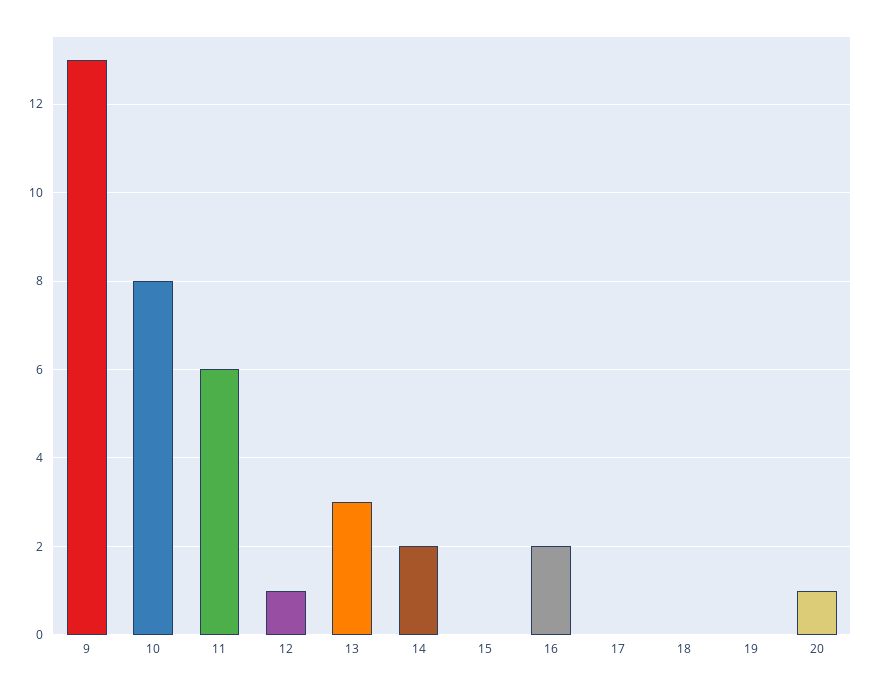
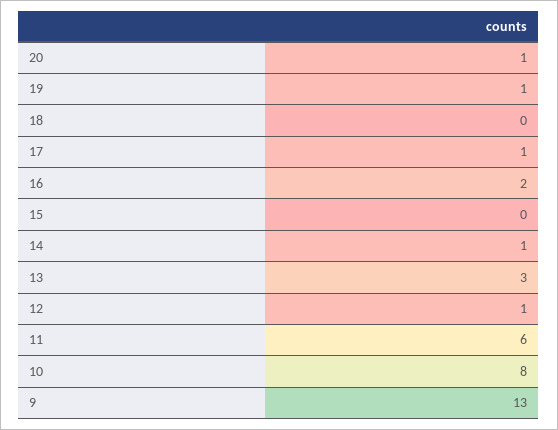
  {
    "9": 13,
    "10": 8,
    "11": 6,
    "12": 1,
    "13": 3,
-   "14": 2,
+   "14": 1,
    "15": 0,
    "16": 2,
-   "17": 0,
+   "17": 1,
    "18": 0,
-   "19": 0,
+   "19": 1,
    "20": 1
  }

